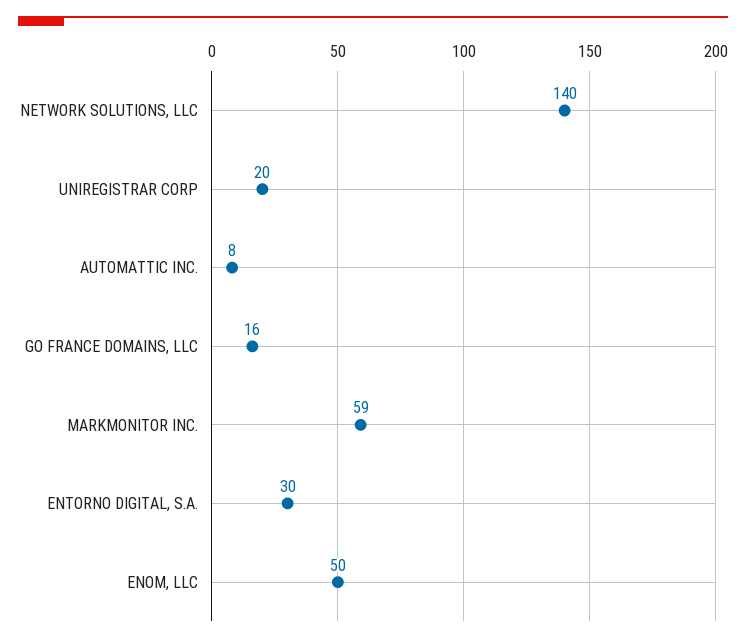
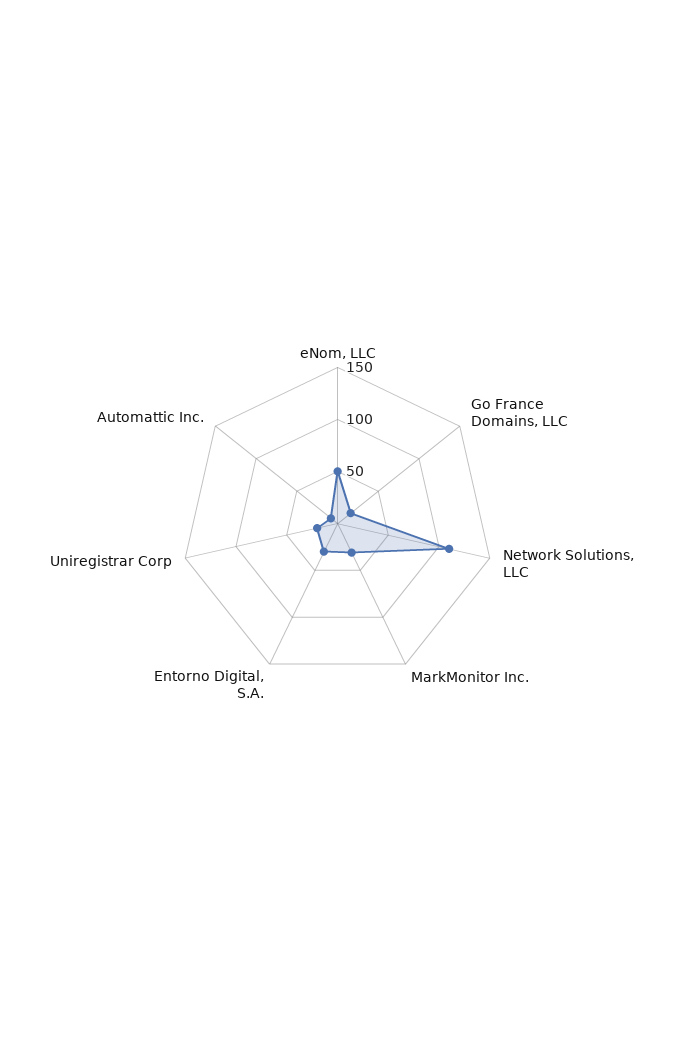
  {
-   "NETWORK SOLUTIONS, LLC": 140,
+   "NETWORK SOLUTIONS, LLC": 110,
    "UNIREGISTRAR CORP": 20,
    "AUTOMATTIC INC.": 8,
    "GO FRANCE DOMAINS, LLC": 16,
-   "MARKMONITOR INC.": 59,
+   "MARKMONITOR INC.": 30,
    "ENTORNO DIGITAL, S.A.": 30,
    "ENOM, LLC": 50
  }

